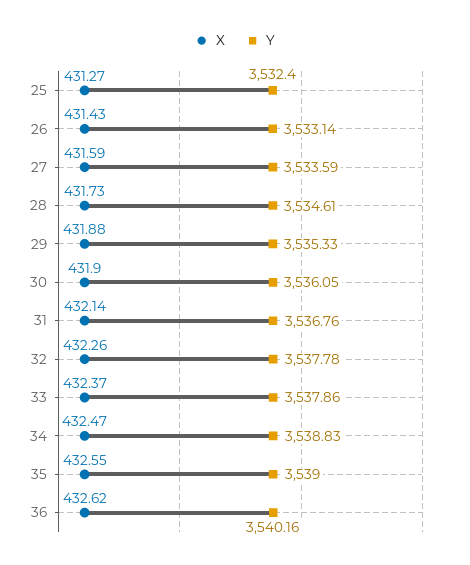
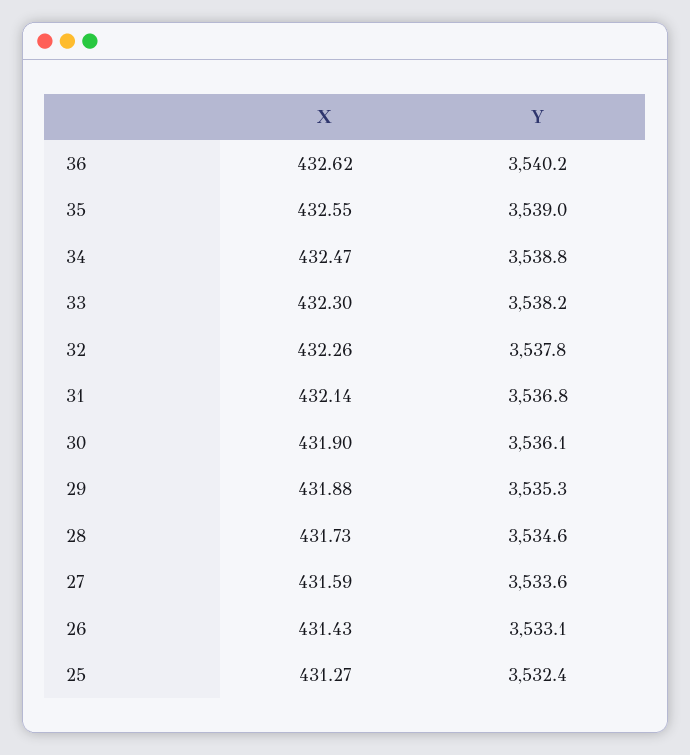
  {
    "X": {
      "25": 431.27,
      "26": 431.43,
      "27": 431.59,
      "28": 431.73,
      "29": 431.88,
      "30": 431.9,
      "31": 432.14,
      "32": 432.26,
-     "33": 432.37,
+     "33": 432.3,
      "34": 432.47,
      "35": 432.55,
      "36": 432.62
    },
    "Y": {
      "25": 3532.4,
      "26": 3533.14,
      "27": 3533.59,
      "28": 3534.61,
      "29": 3535.33,
      "30": 3536.05,
      "31": 3536.76,
      "32": 3537.78,
-     "33": 3537.86,
+     "33": 3538.2,
      "34": 3538.83,
      "35": 3539,
      "36": 3540.16
    }
  }

